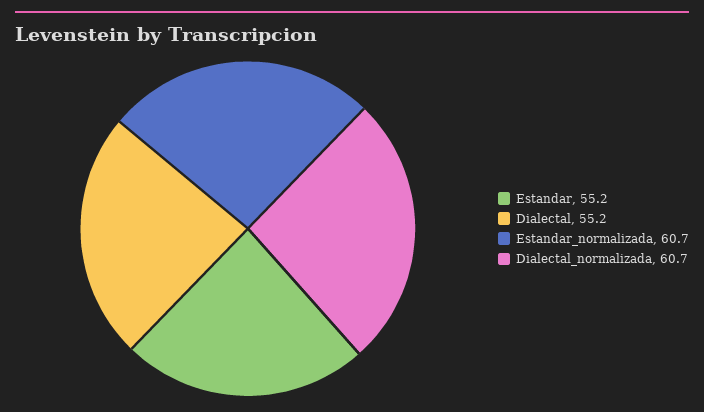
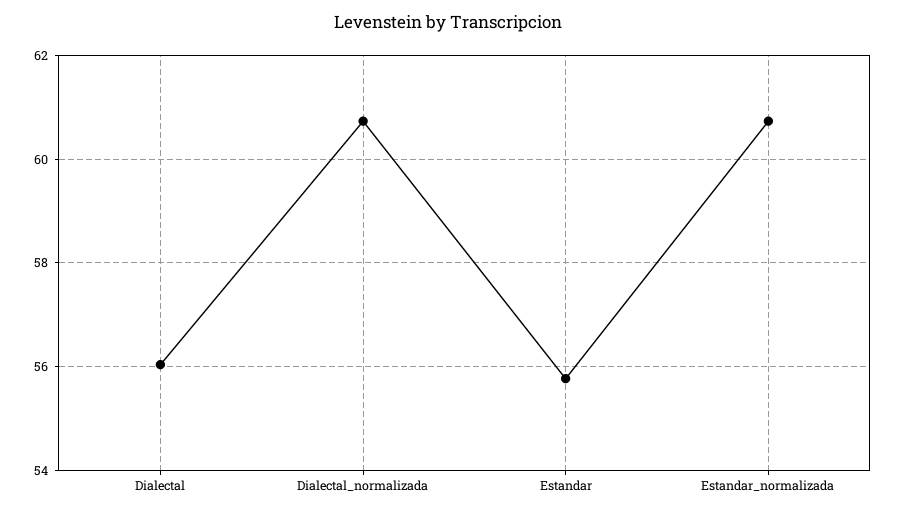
  {
-   "Estandar": 55.2,
+   "Estandar": 55.8,
-   "Dialectal": 55.2,
+   "Dialectal": 56,
    "Estandar_normalizada": 60.7,
    "Dialectal_normalizada": 60.7
  }

